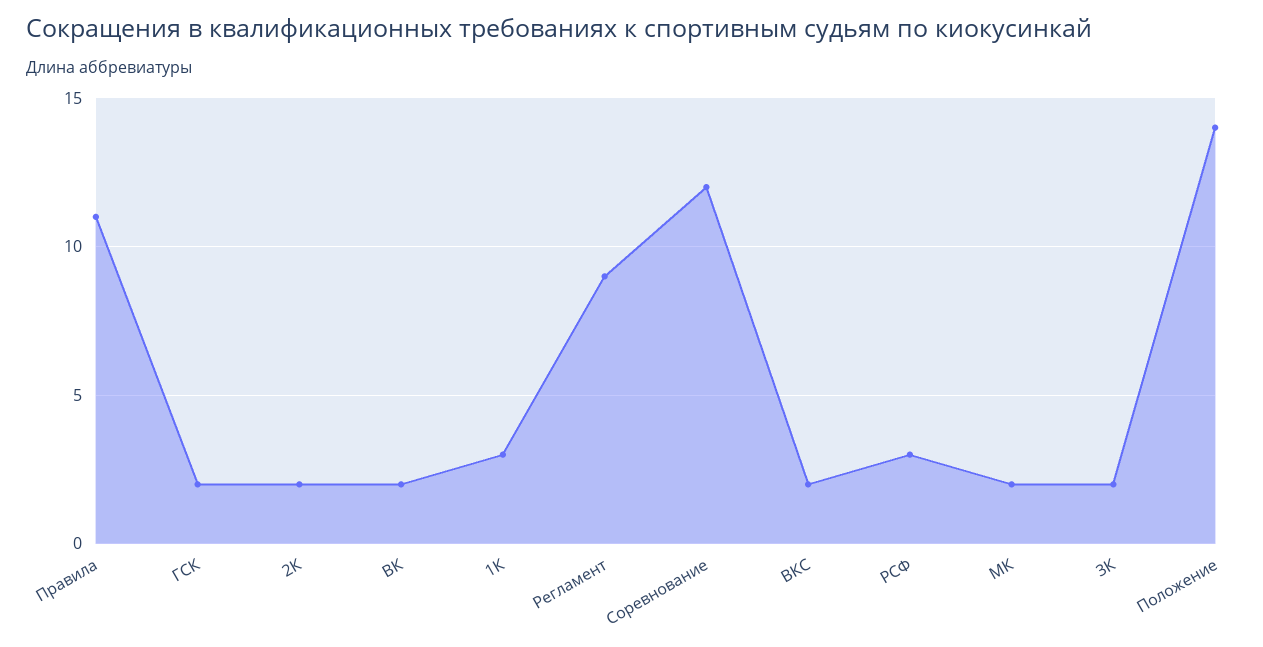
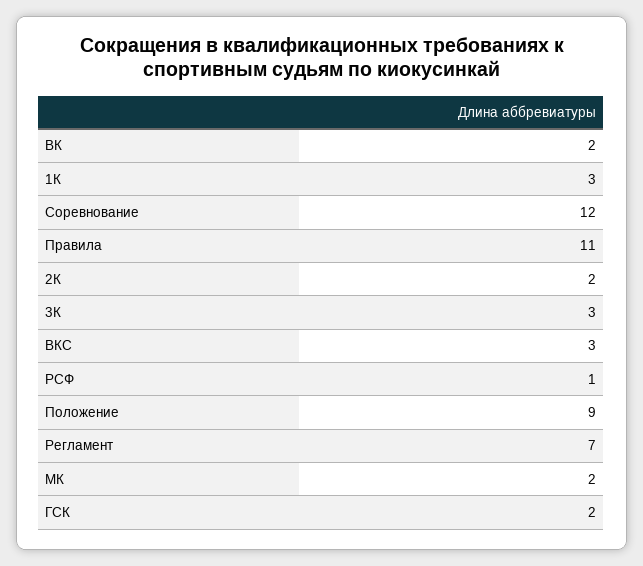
  {
    "Правила": 11,
    "ГСК": 2,
    "2К": 2,
    "ВК": 2,
    "1К": 3,
-   "Регламент": 9,
+   "Регламент": 7,
    "Соревнование": 12,
-   "ВКС": 2,
+   "ВКС": 3,
-   "РСФ": 3,
+   "РСФ": 1,
    "МК": 2,
-   "3К": 2,
+   "3К": 3,
-   "Положение": 14
+   "Положение": 9
  }

